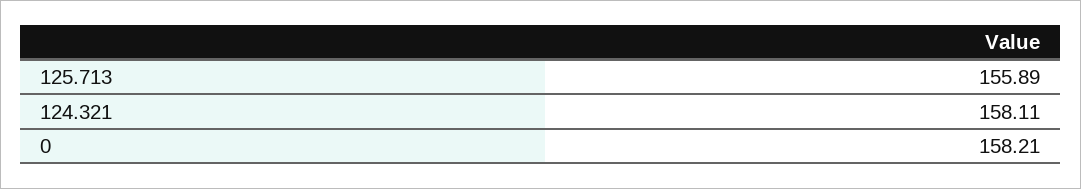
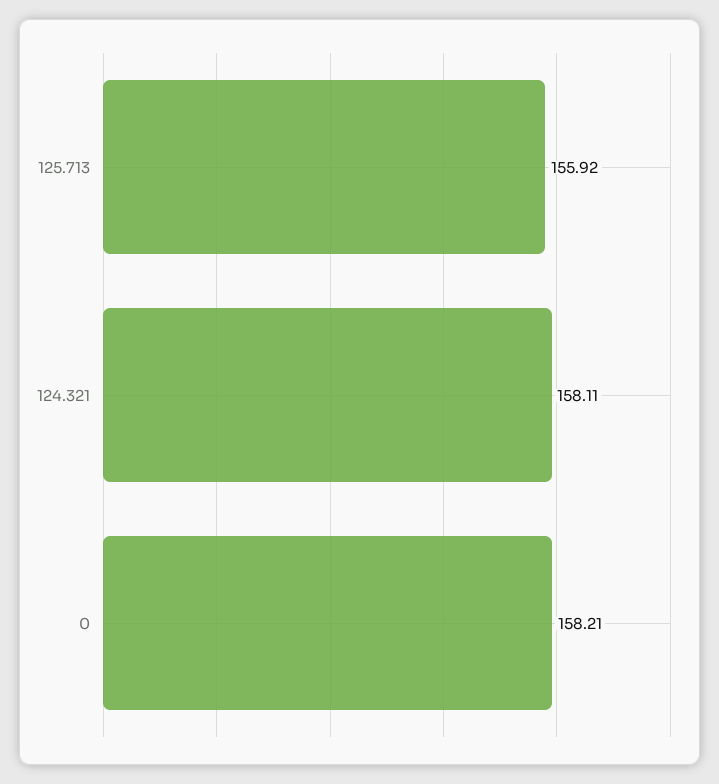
  {
-   "125.713": 155.89,
+   "125.713": 155.92,
    "124.321": 158.11,
    "0": 158.21
  }

